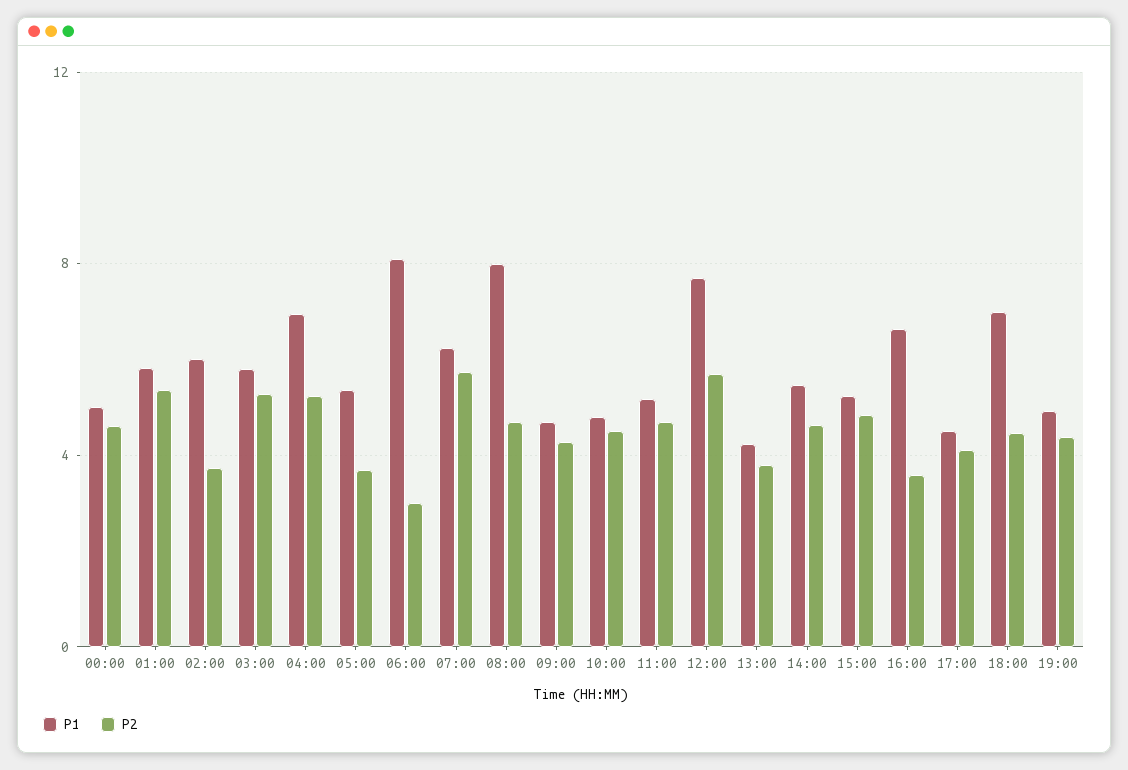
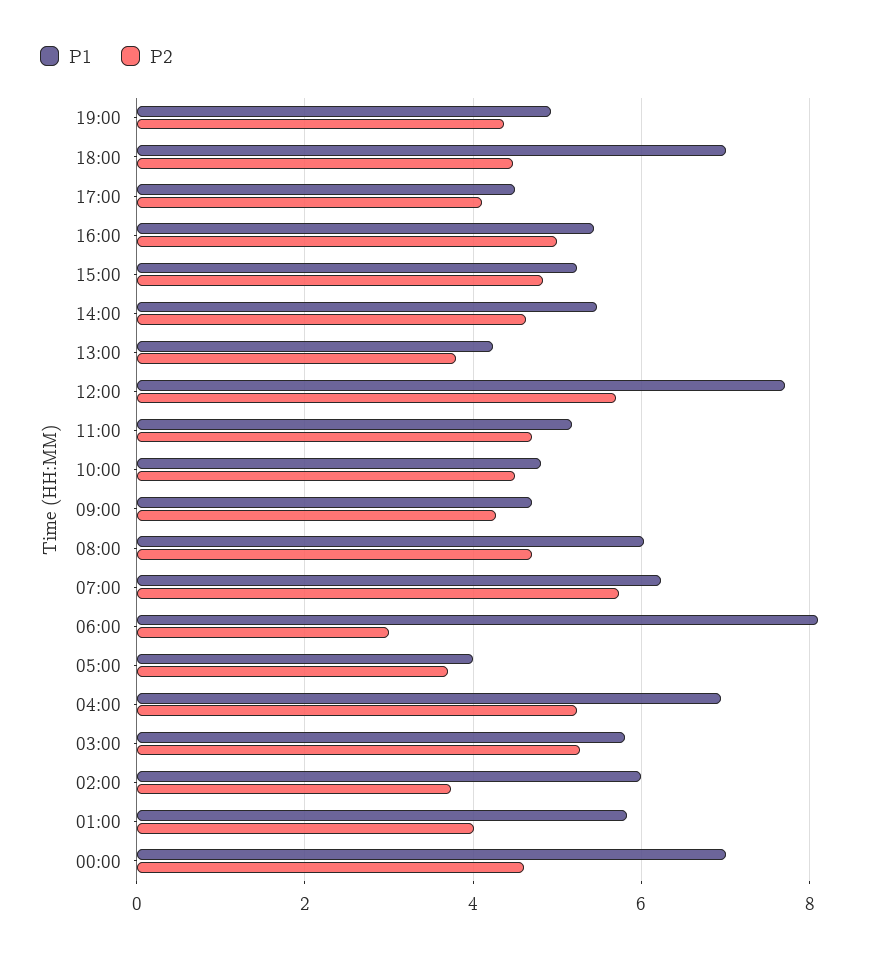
  {
    "P1": {
-     "00:00": 5,
+     "00:00": 7,
      "01:00": 5.8,
      "02:00": 6,
      "03:00": 5.8,
      "04:00": 7,
-     "05:00": 5.5,
+     "05:00": 4,
      "06:00": 8.2,
      "07:00": 6.2,
-     "08:00": 8,
+     "08:00": 6,
      "09:00": 4.8,
      "10:00": 4.8,
      "11:00": 5.2,
      "12:00": 7.8,
      "13:00": 4.2,
      "14:00": 5.4,
      "15:00": 5.2,
-     "16:00": 6.5,
+     "16:00": 5.4,
      "17:00": 4.6,
      "18:00": 7,
      "19:00": 5
    },
    "P2": {
      "00:00": 4.6,
-     "01:00": 5.5,
+     "01:00": 4,
      "02:00": 3.8,
      "03:00": 5.2,
      "04:00": 5.2,
      "05:00": 3.8,
      "06:00": 3,
      "07:00": 5.8,
      "08:00": 4.8,
      "09:00": 4.2,
      "10:00": 4.6,
      "11:00": 4.8,
      "12:00": 5.8,
      "13:00": 3.8,
      "14:00": 4.6,
      "15:00": 4.8,
-     "16:00": 3.5,
+     "16:00": 5,
      "17:00": 4.2,
      "18:00": 4.4,
      "19:00": 4.4
    }
  }

